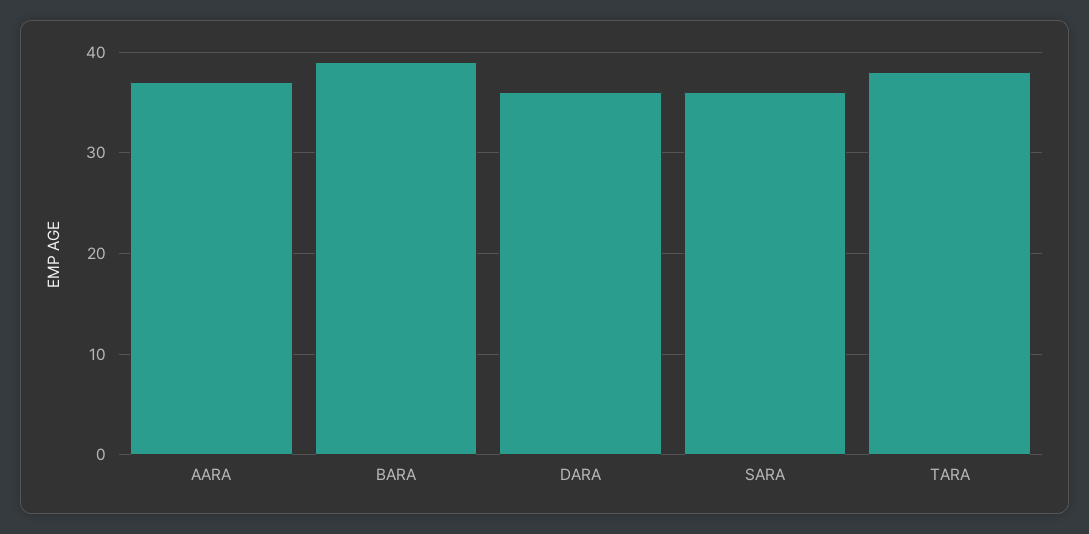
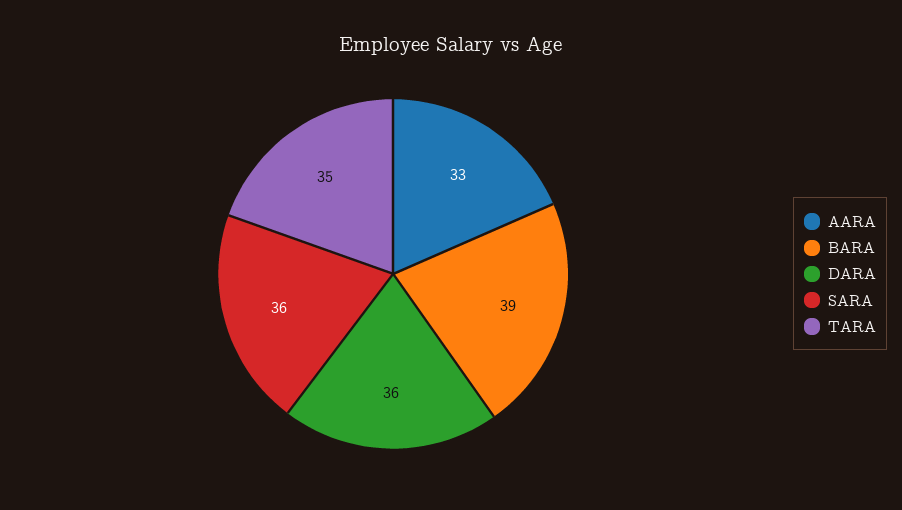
  {
-   "AARA": 37,
+   "AARA": 33,
    "BARA": 39,
    "DARA": 36,
    "SARA": 36,
-   "TARA": 38
+   "TARA": 35
  }

